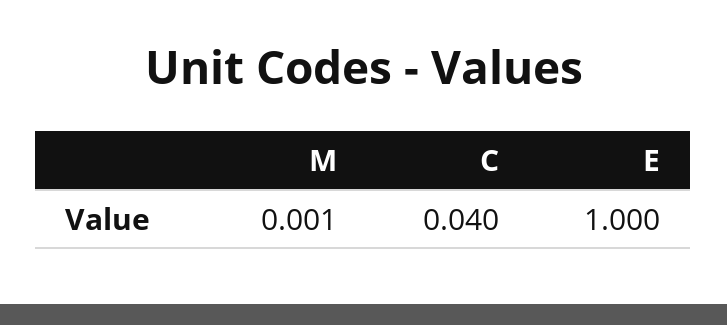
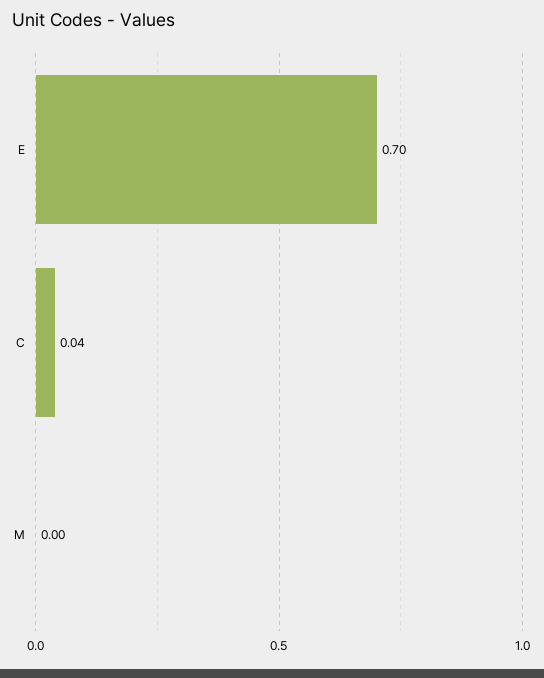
  {
    "M": 0.001,
    "C": 0.04,
-   "E": 1
+   "E": 0.7
  }

